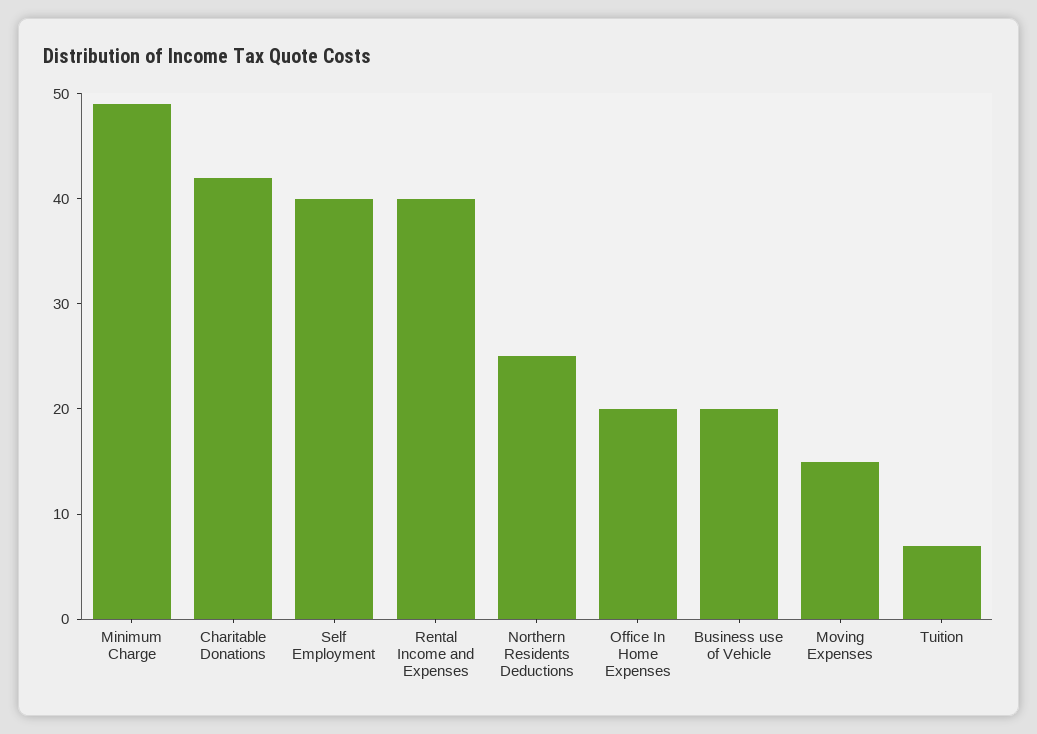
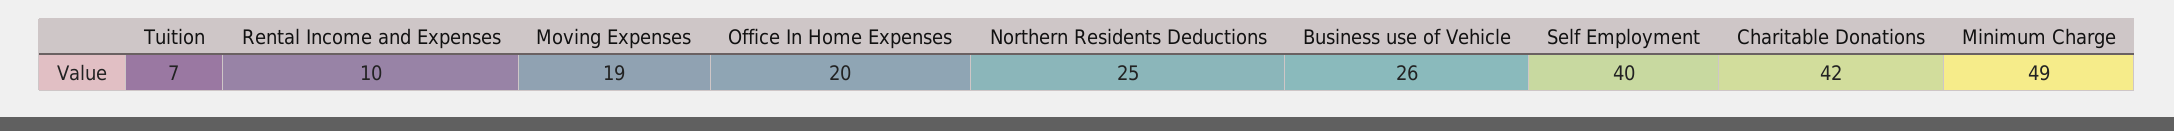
  {
    "Minimum Charge": 49,
    "Charitable Donations": 42,
    "Self Employment": 40,
-   "Rental Income and Expenses": 40,
+   "Rental Income and Expenses": 10,
    "Northern Residents Deductions": 25,
    "Office In Home Expenses": 20,
-   "Business use of Vehicle": 20,
+   "Business use of Vehicle": 26,
-   "Moving Expenses": 15,
+   "Moving Expenses": 19,
    "Tuition": 7
  }

